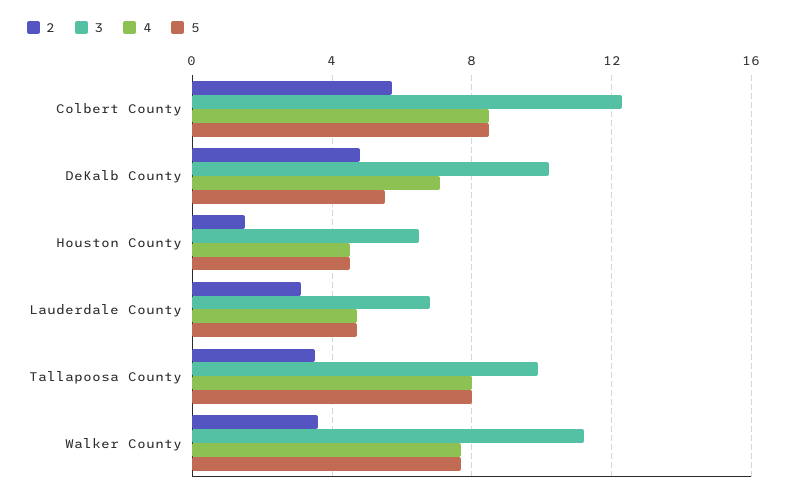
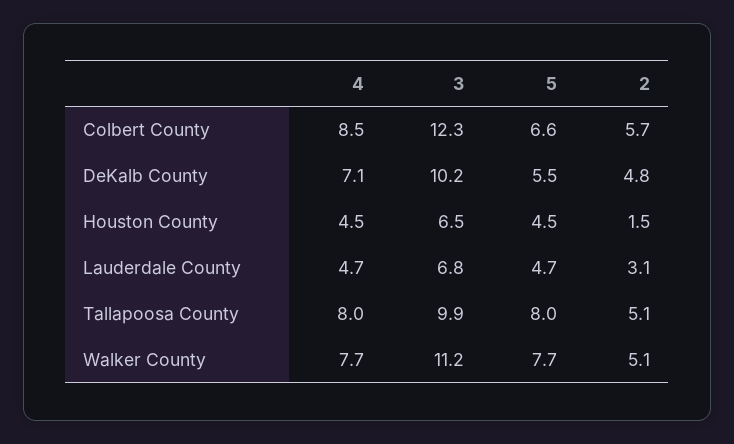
  {
    "2": {
      "Colbert County": 5.7,
      "DeKalb County": 4.8,
      "Houston County": 1.5,
      "Lauderdale County": 3.1,
-     "Tallapoosa County": 3.5,
+     "Tallapoosa County": 5.1,
-     "Walker County": 3.5
+     "Walker County": 5.1
    },
    "3": {
      "Colbert County": 12.3,
      "DeKalb County": 10.2,
      "Houston County": 6.5,
      "Lauderdale County": 6.8,
      "Tallapoosa County": 9.9,
      "Walker County": 11.2
    },
    "4": {
      "Colbert County": 8.5,
      "DeKalb County": 7.1,
      "Houston County": 4.5,
      "Lauderdale County": 4.7,
      "Tallapoosa County": 8,
      "Walker County": 7.7
    },
    "5": {
-     "Colbert County": 8.5,
+     "Colbert County": 6.6,
      "DeKalb County": 5.5,
      "Houston County": 4.5,
      "Lauderdale County": 4.7,
      "Tallapoosa County": 8,
      "Walker County": 7.7
    }
  }

